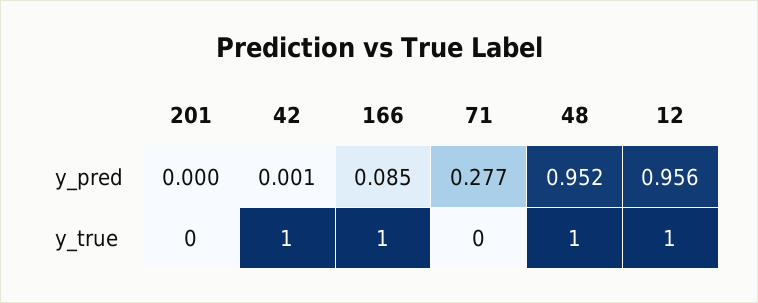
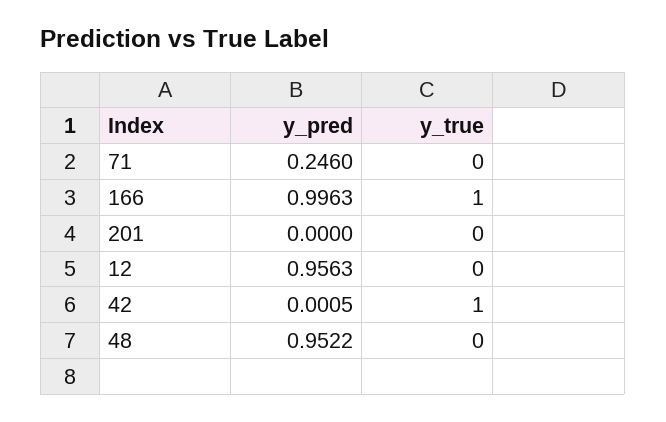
  {
    "201": {
      "y_pred": 0,
      "y_true": 0
    },
    "42": {
      "y_pred": 0.0005,
      "y_true": 1
    },
    "166": {
-     "y_pred": 0.085,
+     "y_pred": 0.9963,
      "y_true": 1
    },
    "71": {
-     "y_pred": 0.277,
+     "y_pred": 0.246,
      "y_true": 0
    },
    "48": {
      "y_pred": 0.9522,
-     "y_true": 1
+     "y_true": 0
    },
    "12": {
      "y_pred": 0.9563,
-     "y_true": 1
+     "y_true": 0
    }
  }

